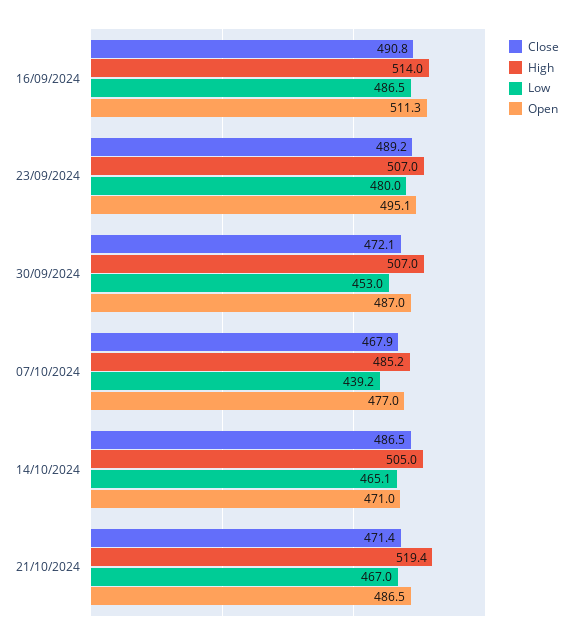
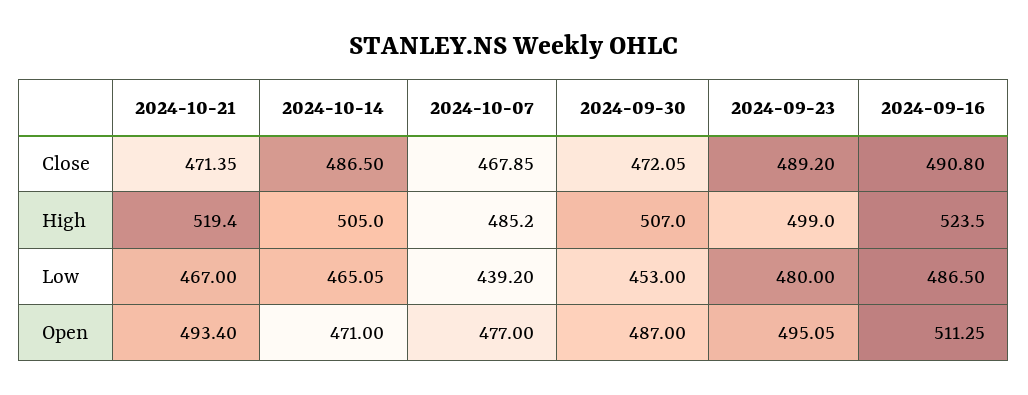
  {
    "Close": {
      "16/09/2024": 490.8,
      "23/09/2024": 489.2,
      "30/09/2024": 472.05,
      "07/10/2024": 467.85,
      "14/10/2024": 486.5,
      "21/10/2024": 471.35
    },
    "High": {
-     "16/09/2024": 514,
+     "16/09/2024": 523.5,
-     "23/09/2024": 507,
+     "23/09/2024": 499,
      "30/09/2024": 507,
      "07/10/2024": 485.2,
      "14/10/2024": 505,
      "21/10/2024": 519.4
    },
    "Low": {
      "16/09/2024": 486.5,
      "23/09/2024": 480,
      "30/09/2024": 453,
      "07/10/2024": 439.2,
      "14/10/2024": 465.05,
      "21/10/2024": 467
    },
    "Open": {
      "16/09/2024": 511.25,
      "23/09/2024": 495.05,
      "30/09/2024": 487,
      "07/10/2024": 477,
      "14/10/2024": 471,
-     "21/10/2024": 486.5
+     "21/10/2024": 493.4
    }
  }

